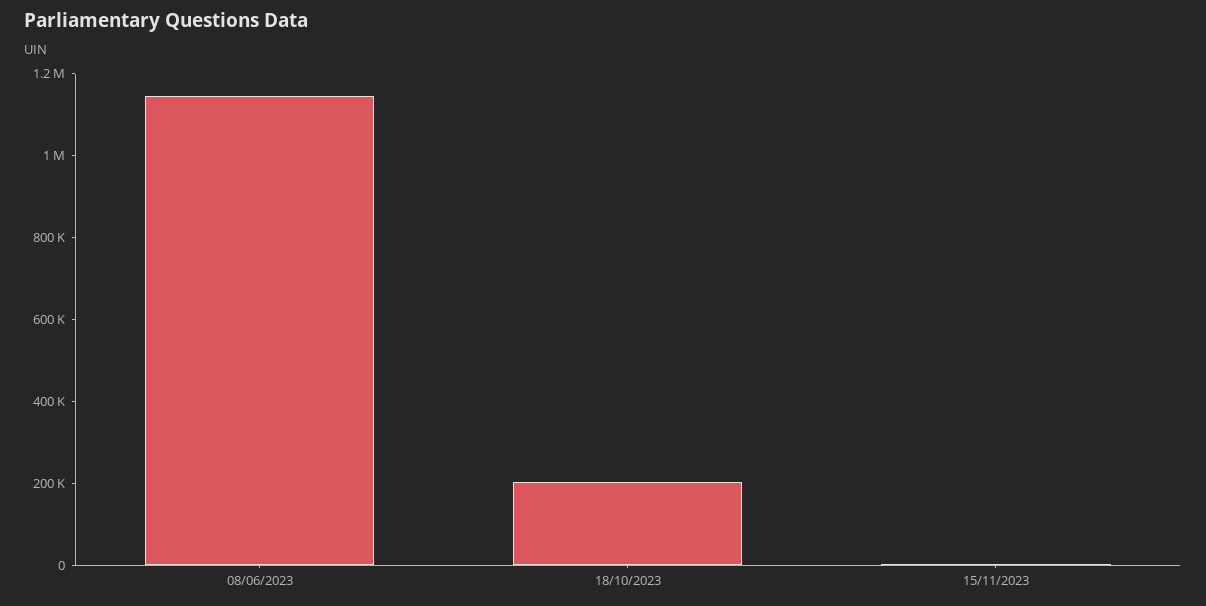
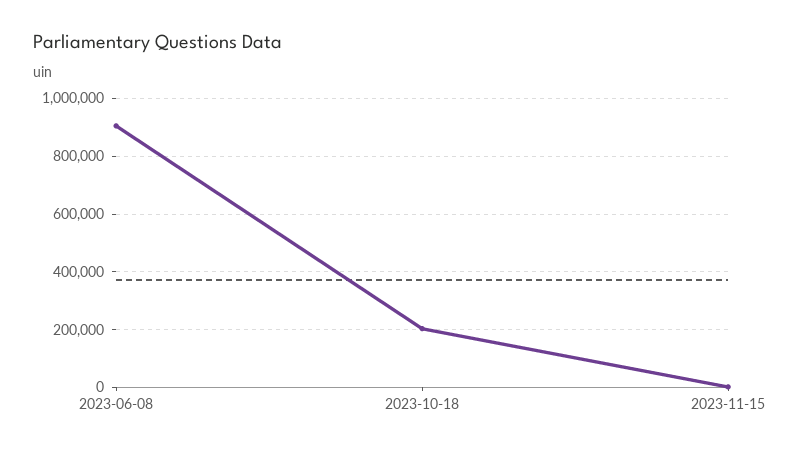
  {
-   "08/06/2023": 1150000,
+   "08/06/2023": 900000,
    "18/10/2023": 200000,
    "15/11/2023": 0
  }

